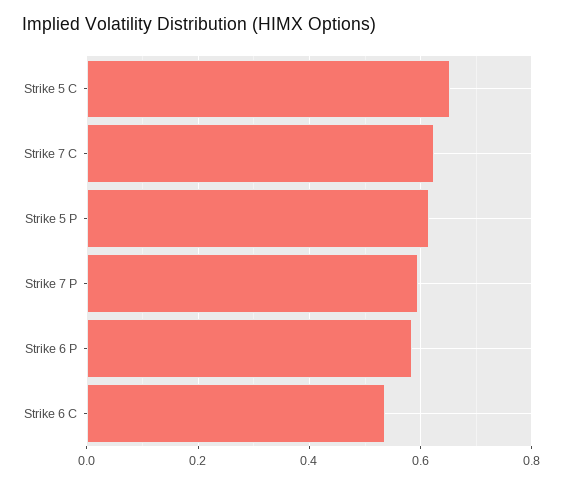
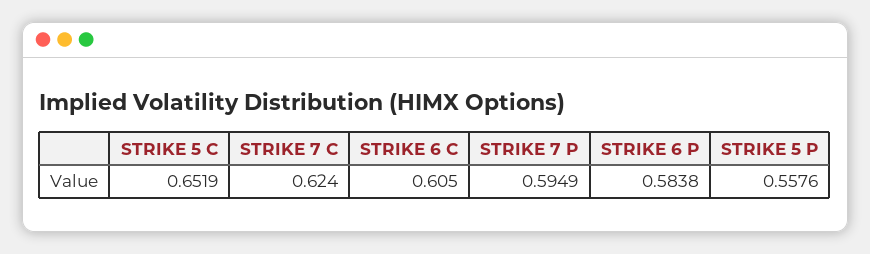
  {
    "Strike 5 C": 0.6519,
    "Strike 7 C": 0.624,
-   "Strike 5 P": 0.62,
+   "Strike 5 P": 0.5576,
    "Strike 7 P": 0.5949,
    "Strike 6 P": 0.5838,
-   "Strike 6 C": 0.54
+   "Strike 6 C": 0.605
  }

